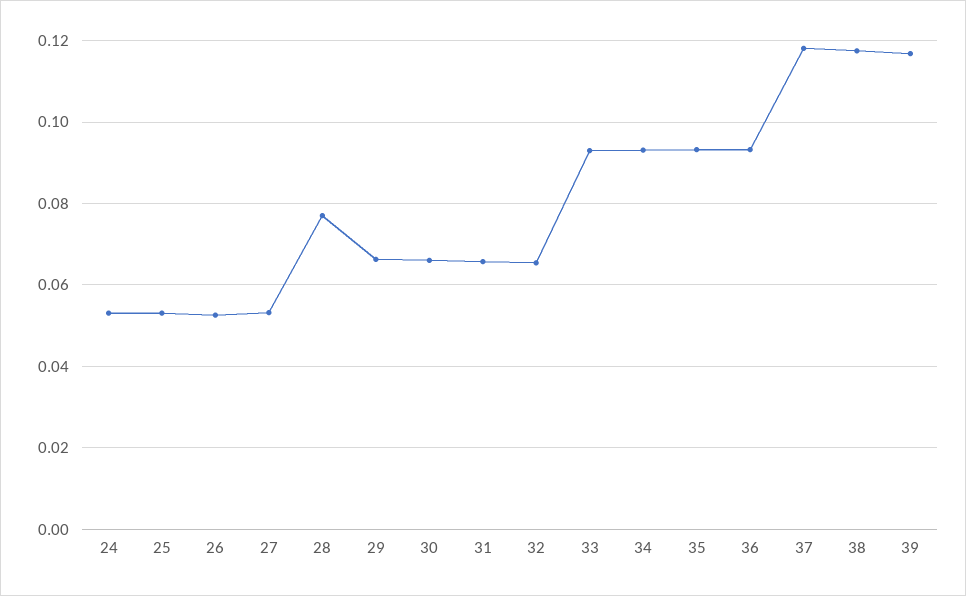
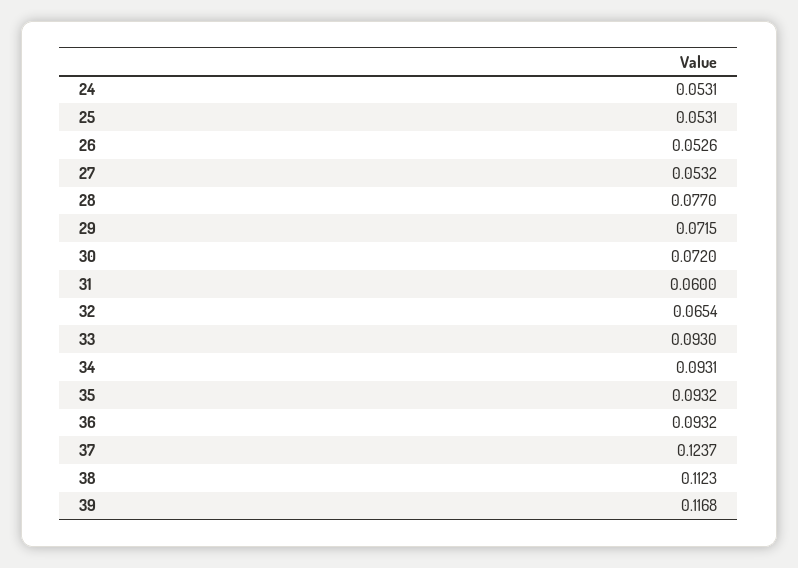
  {
    "24": 0.0531,
    "25": 0.0531,
    "26": 0.0526,
    "27": 0.0532,
    "28": 0.077,
-   "29": 0.066,
+   "29": 0.0715,
-   "30": 0.066,
+   "30": 0.072,
-   "31": 0.066,
+   "31": 0.06,
    "32": 0.0654,
    "33": 0.093,
    "34": 0.0931,
    "35": 0.0932,
    "36": 0.0932,
-   "37": 0.118,
+   "37": 0.1237,
-   "38": 0.118,
+   "38": 0.1123,
    "39": 0.1168
  }

